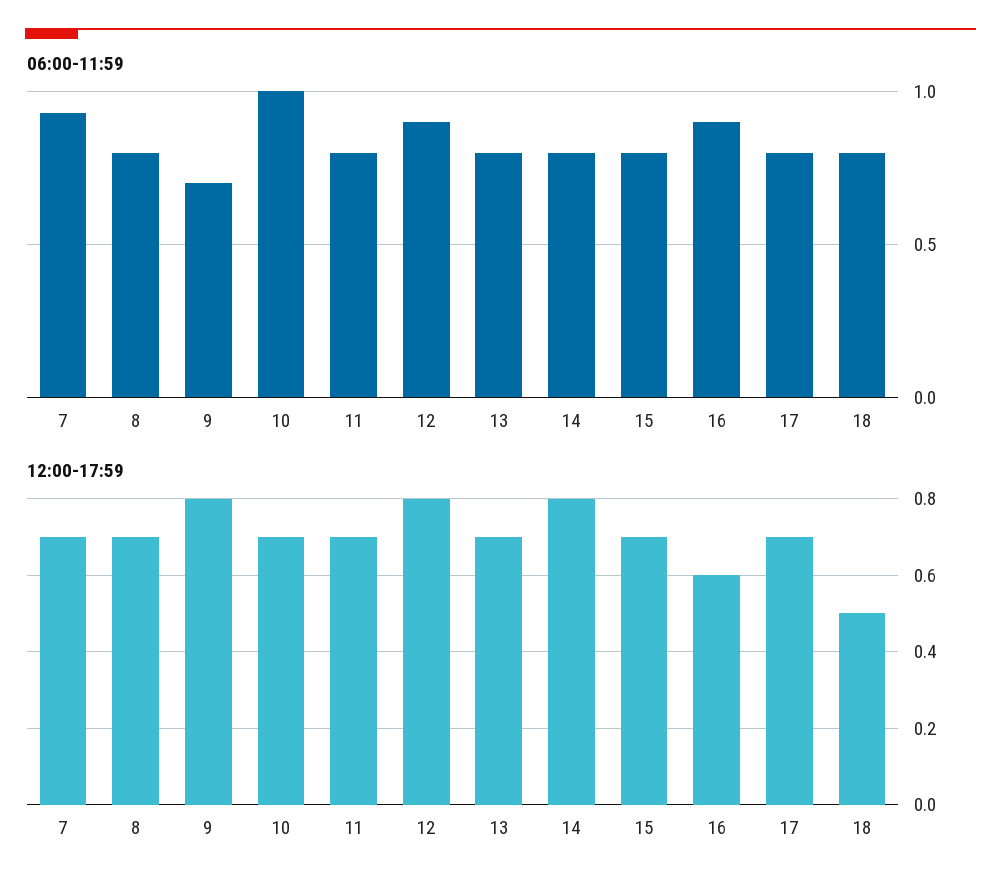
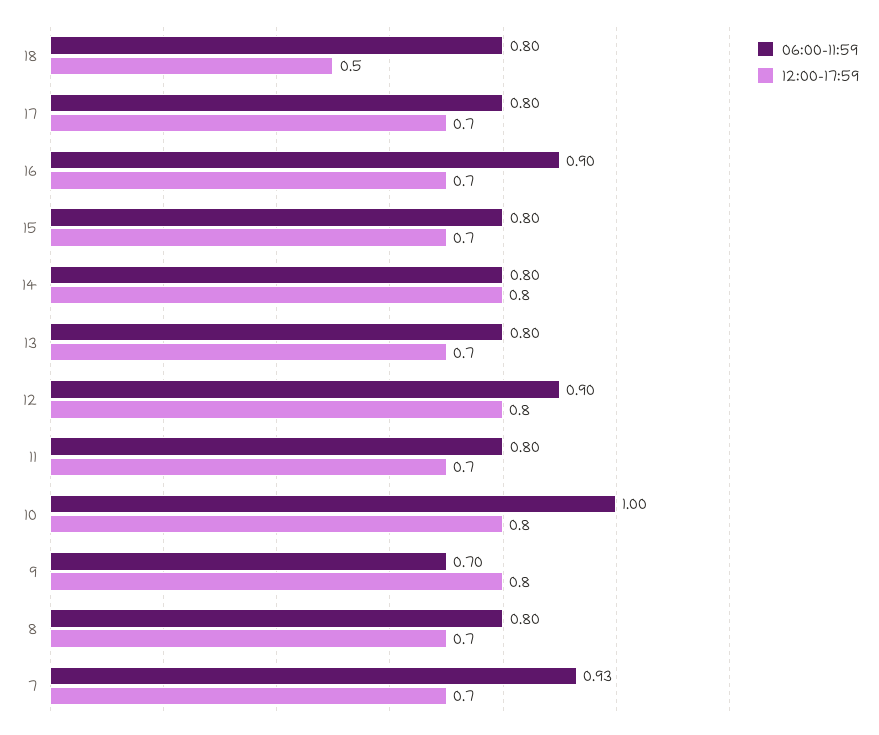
  {
    "06:00-11:59": {
      "7": 0.93,
      "8": 0.8,
      "9": 0.7,
      "10": 1,
      "11": 0.8,
      "12": 0.9,
      "13": 0.8,
      "14": 0.8,
      "15": 0.8,
      "16": 0.9,
      "17": 0.8,
      "18": 0.8
    },
    "12:00-17:59": {
      "7": 0.7,
      "8": 0.7,
      "9": 0.8,
-     "10": 0.7,
+     "10": 0.8,
      "11": 0.7,
      "12": 0.8,
      "13": 0.7,
      "14": 0.8,
      "15": 0.7,
-     "16": 0.6,
+     "16": 0.7,
      "17": 0.7,
      "18": 0.5
    }
  }

